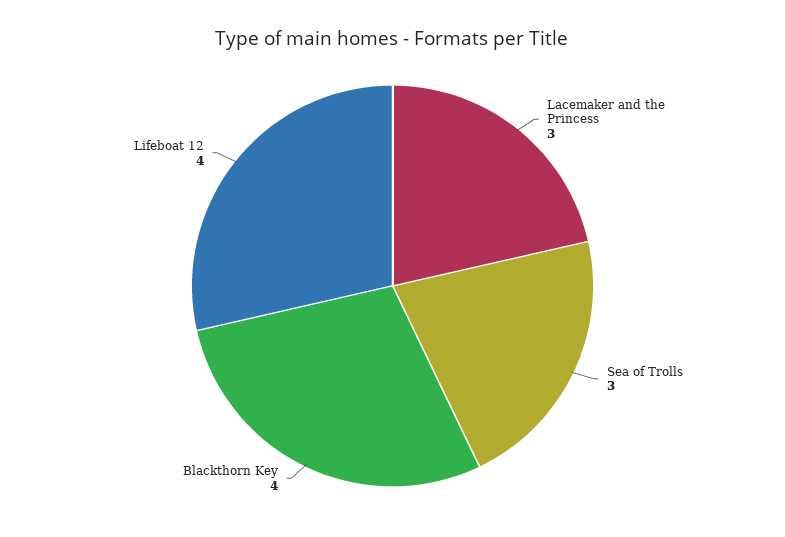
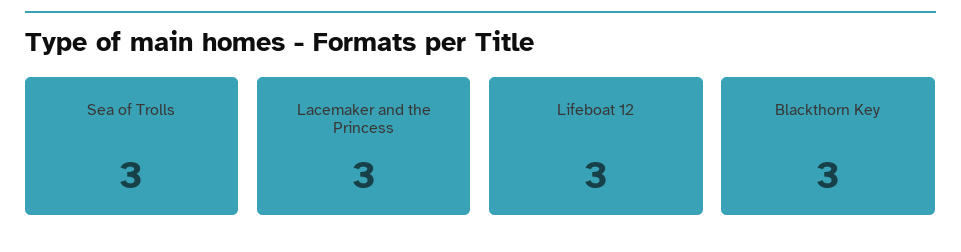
  {
    "Lacemaker and the Princess": 3,
    "Sea of Trolls": 3,
-   "Blackthorn Key": 4,
+   "Blackthorn Key": 3,
-   "Lifeboat 12": 4
+   "Lifeboat 12": 3
  }

